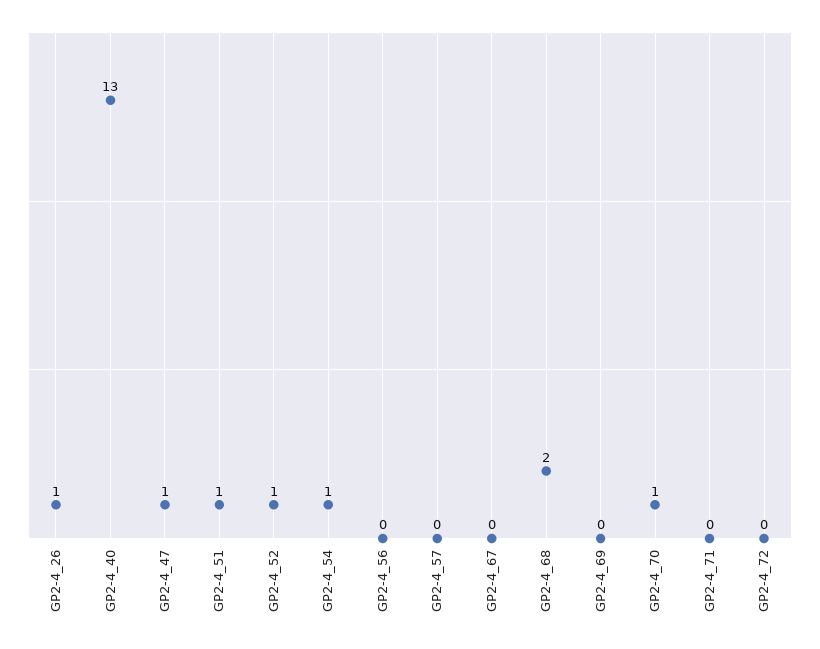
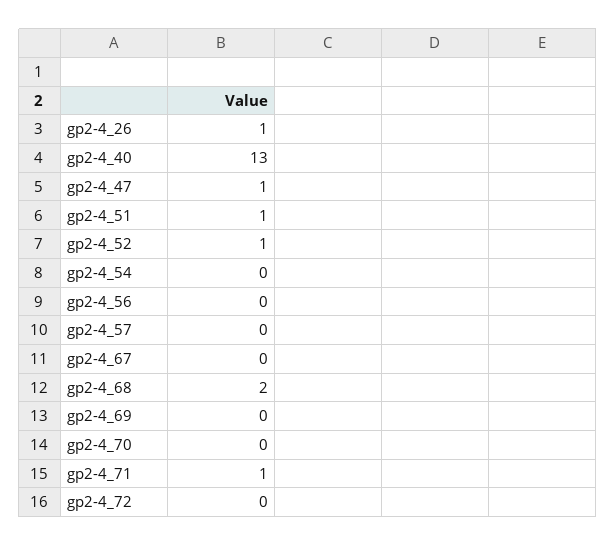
  {
    "GP2-4_26": 1,
    "GP2-4_40": 13,
    "GP2-4_47": 1,
    "GP2-4_51": 1,
    "GP2-4_52": 1,
-   "GP2-4_54": 1,
+   "GP2-4_54": 0,
    "GP2-4_56": 0,
    "GP2-4_57": 0,
    "GP2-4_67": 0,
    "GP2-4_68": 2,
    "GP2-4_69": 0,
-   "GP2-4_70": 1,
+   "GP2-4_70": 0,
-   "GP2-4_71": 0,
+   "GP2-4_71": 1,
    "GP2-4_72": 0
  }

